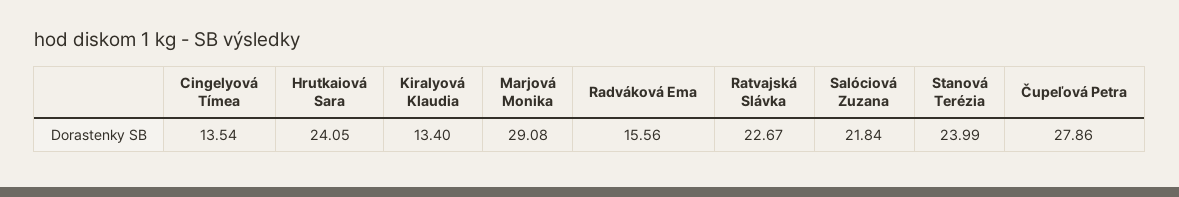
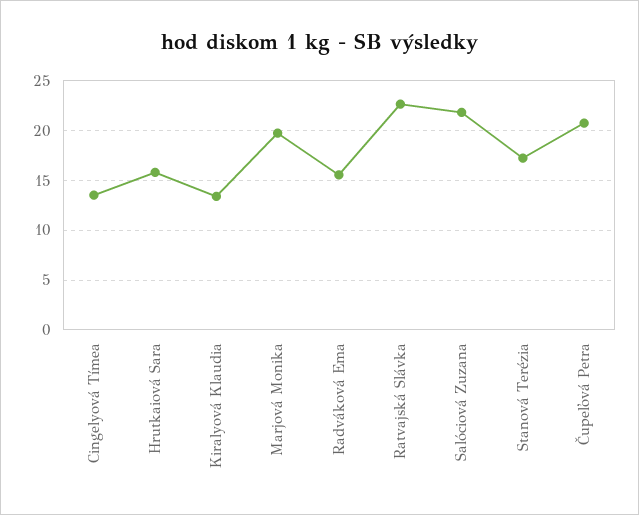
  {
    "Cingelyová Tímea": 13.54,
-   "Hrutkaiová Sara": 24.05,
+   "Hrutkaiová Sara": 16,
    "Kiralyová Klaudia": 13.4,
-   "Marjová Monika": 29.08,
+   "Marjová Monika": 20,
    "Radváková Ema": 15.56,
    "Ratvajská Slávka": 22.67,
    "Salóciová Zuzana": 21.84,
-   "Stanová Terézia": 23.99,
+   "Stanová Terézia": 17,
-   "Čupeľová Petra": 27.86
+   "Čupeľová Petra": 21
  }

